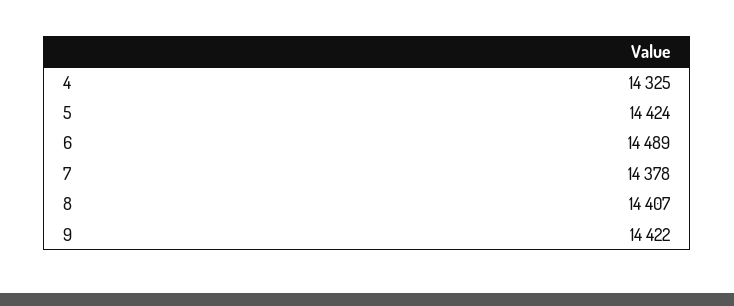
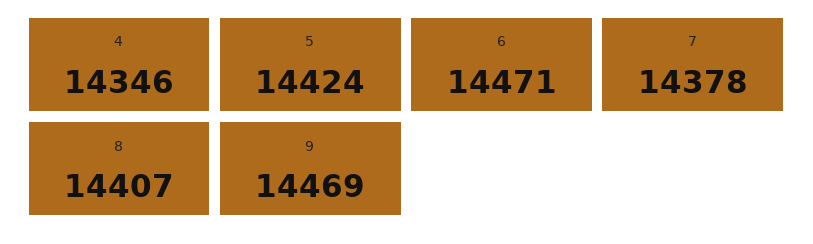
  {
-   "4": 14325,
+   "4": 14346,
    "5": 14424,
-   "6": 14489,
+   "6": 14471,
    "7": 14378,
    "8": 14407,
-   "9": 14422
+   "9": 14469
  }

